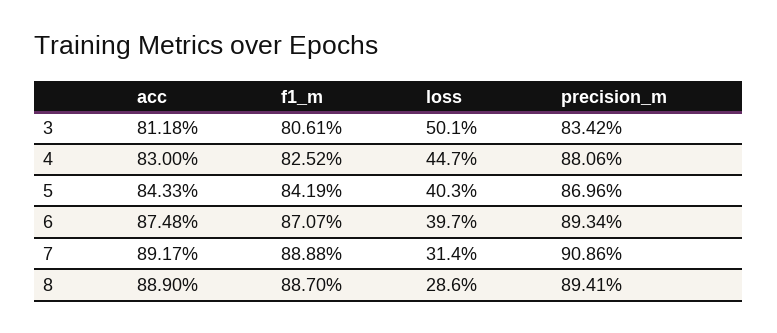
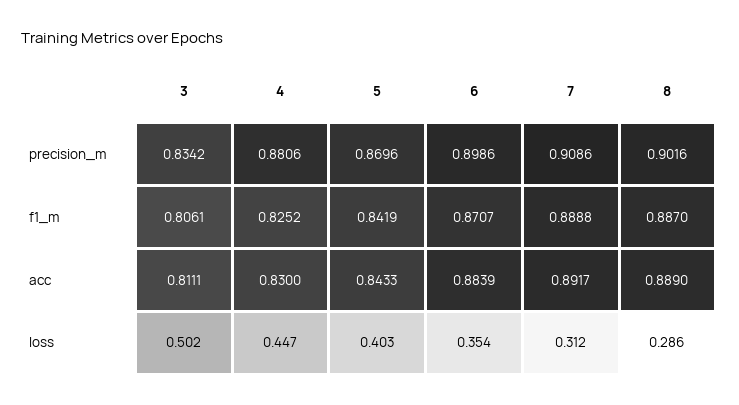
  {
    "acc": {
-     "3": 0.8118,
+     "3": 0.8111,
      "4": 0.83,
      "5": 0.8433,
-     "6": 0.8748,
+     "6": 0.8839,
      "7": 0.8917,
      "8": 0.889
    },
    "f1_m": {
      "3": 0.8061,
      "4": 0.8252,
      "5": 0.8419,
      "6": 0.8707,
      "7": 0.8888,
      "8": 0.887
    },
    "loss": {
-     "3": 0.501,
+     "3": 0.502,
      "4": 0.447,
      "5": 0.403,
-     "6": 0.397,
+     "6": 0.354,
-     "7": 0.314,
+     "7": 0.312,
      "8": 0.286
    },
    "precision_m": {
      "3": 0.8342,
      "4": 0.8806,
      "5": 0.8696,
-     "6": 0.8934,
+     "6": 0.8986,
      "7": 0.9086,
-     "8": 0.8941
+     "8": 0.9016
    }
  }

